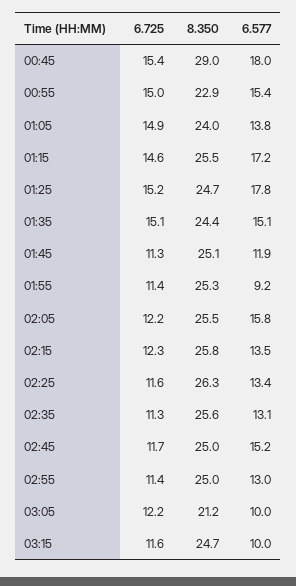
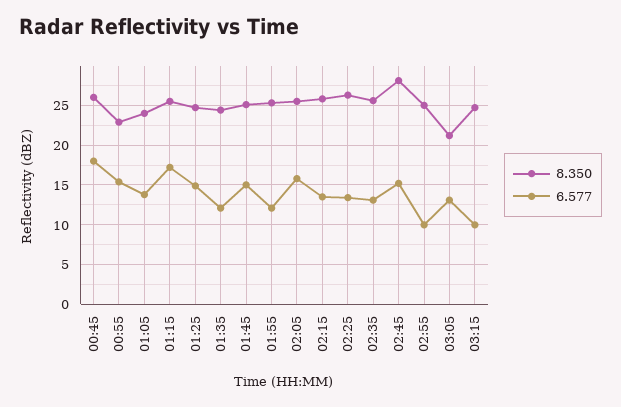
  {
-   "6.725": {
-     "00:45": 15.4,
-     "00:55": 15,
-     "01:05": 14.9,
-     "01:15": 14.6,
-     "01:25": 15.2,
-     "01:35": 15.1,
-     "01:45": 11.3,
-     "01:55": 11.4,
-     "02:05": 12.2,
-     "02:15": 12.3,
-     "02:25": 11.6,
-     "02:35": 11.3,
-     "02:45": 11.7,
-     "02:55": 11.4,
-     "03:05": 12.2,
-     "03:15": 11.6
-   },
    "8.350": {
-     "00:45": 29,
+     "00:45": 26,
      "00:55": 22.9,
      "01:05": 24,
      "01:15": 25.5,
      "01:25": 24.7,
      "01:35": 24.4,
      "01:45": 25.1,
      "01:55": 25.3,
      "02:05": 25.5,
      "02:15": 25.8,
      "02:25": 26.3,
      "02:35": 25.6,
-     "02:45": 25,
+     "02:45": 28,
      "02:55": 25,
      "03:05": 21.2,
      "03:15": 24.7
    },
    "6.577": {
      "00:45": 18,
      "00:55": 15.4,
      "01:05": 13.8,
      "01:15": 17.2,
-     "01:25": 17.8,
+     "01:25": 15,
-     "01:35": 15.1,
+     "01:35": 12,
-     "01:45": 11.9,
+     "01:45": 15,
-     "01:55": 9.2,
+     "01:55": 12,
      "02:05": 15.8,
      "02:15": 13.5,
      "02:25": 13.4,
      "02:35": 13.1,
      "02:45": 15.2,
-     "02:55": 13,
+     "02:55": 10,
-     "03:05": 10,
+     "03:05": 13,
      "03:15": 10
    }
  }

